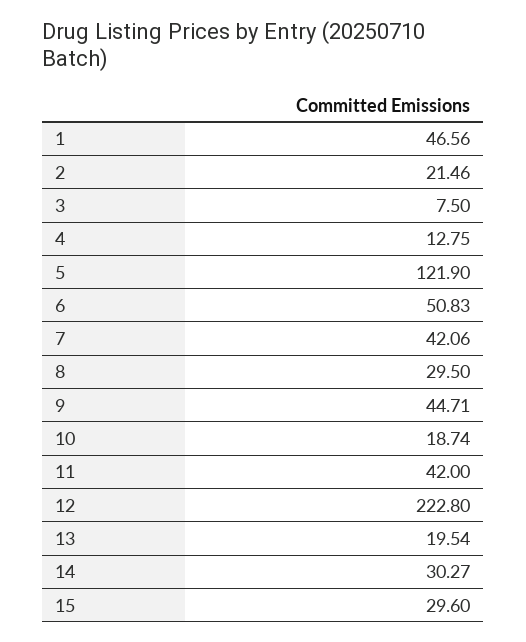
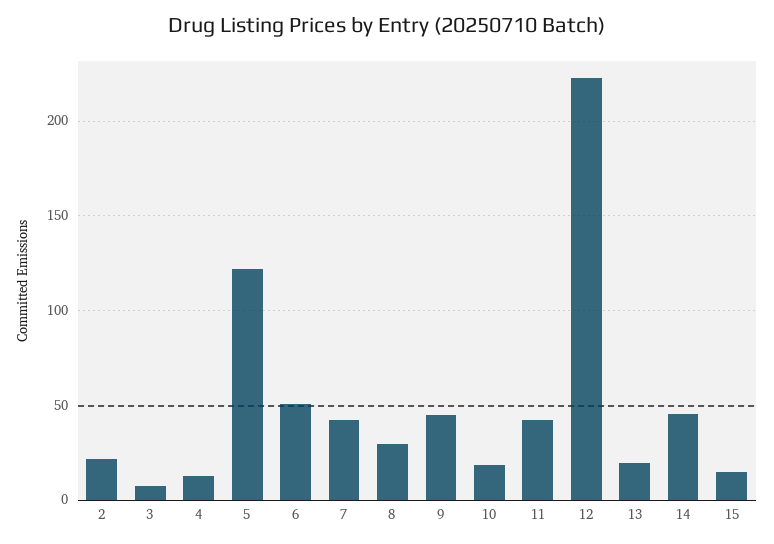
  {
-   "1": 46.56,
    "2": 21.46,
    "3": 7.5,
    "4": 12.75,
    "5": 121.9,
    "6": 50.83,
    "7": 42.06,
    "8": 29.5,
    "9": 44.71,
    "10": 18.74,
    "11": 42,
    "12": 222.8,
    "13": 19.54,
-   "14": 30.27,
+   "14": 45,
-   "15": 29.6
+   "15": 15
  }

